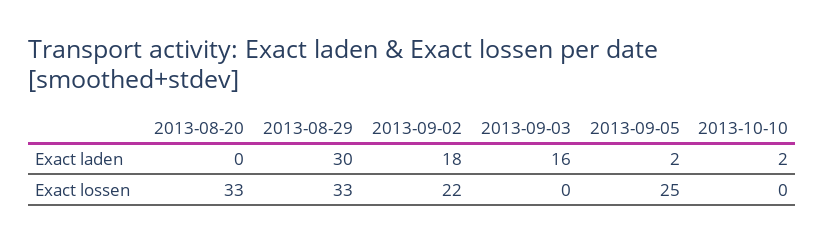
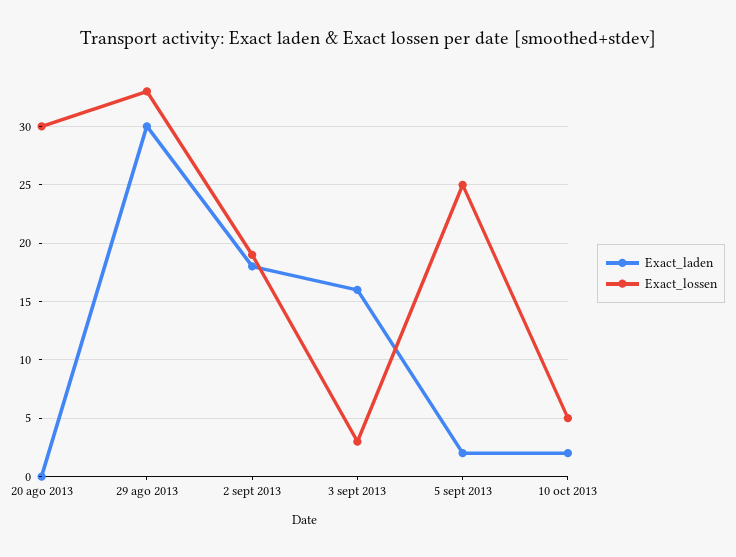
  {
    "Exact laden": {
      "2013-08-20": 0,
      "2013-08-29": 30,
      "2013-09-02": 18,
      "2013-09-03": 16,
      "2013-09-05": 2,
      "2013-10-10": 2
    },
    "Exact lossen": {
-     "2013-08-20": 33,
+     "2013-08-20": 30,
      "2013-08-29": 33,
-     "2013-09-02": 22,
+     "2013-09-02": 19,
-     "2013-09-03": 0,
+     "2013-09-03": 3,
      "2013-09-05": 25,
-     "2013-10-10": 0
+     "2013-10-10": 5
    }
  }

